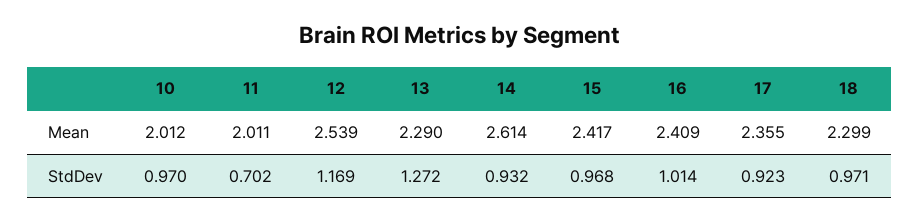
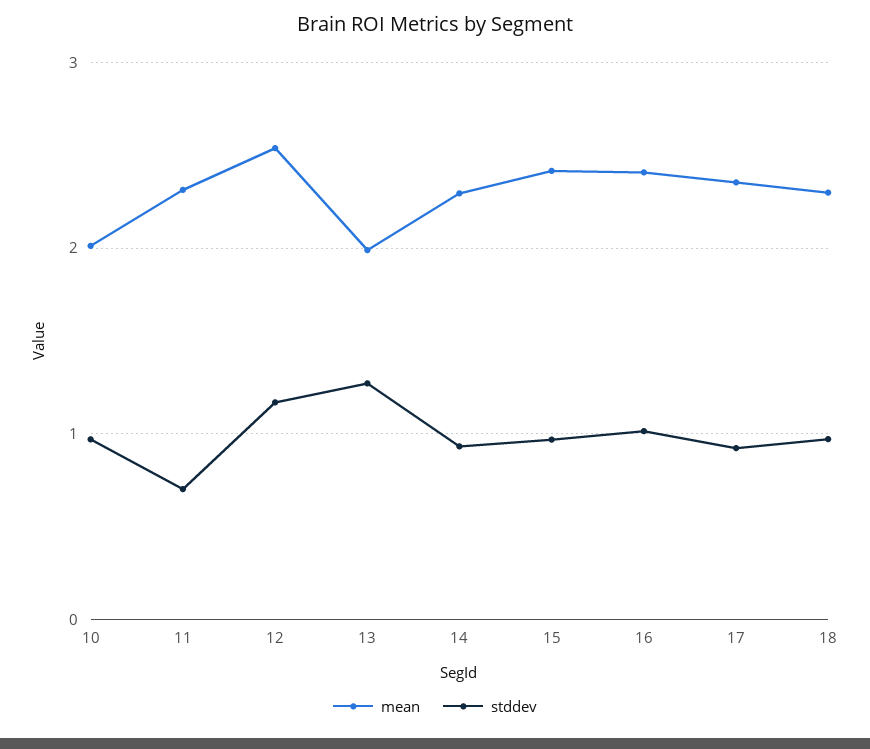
  {
    "Mean": {
      "10": 2.012,
-     "11": 2.011,
+     "11": 2.3,
      "12": 2.539,
-     "13": 2.29,
+     "13": 2,
-     "14": 2.614,
+     "14": 2.3,
      "15": 2.417,
      "16": 2.409,
      "17": 2.355,
      "18": 2.299
    },
    "StdDev": {
      "10": 0.97,
      "11": 0.702,
      "12": 1.169,
      "13": 1.272,
      "14": 0.932,
      "15": 0.968,
      "16": 1.014,
      "17": 0.923,
      "18": 0.971
    }
  }

